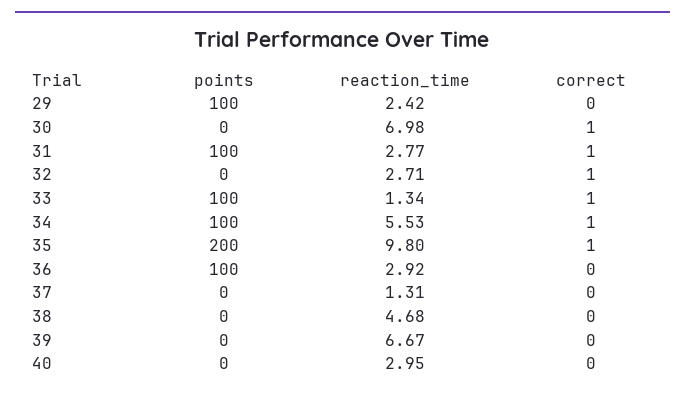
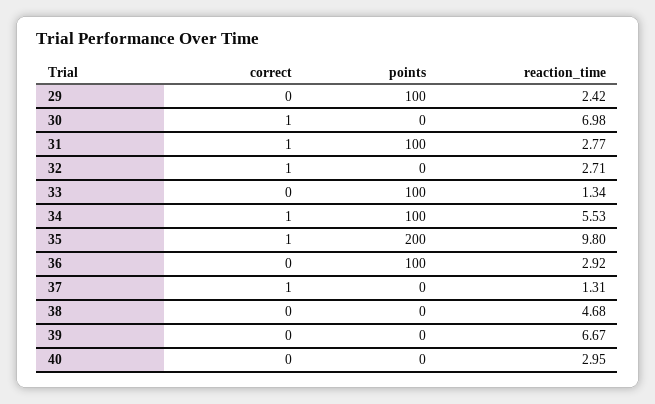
  {
    "points": {
      "29": 100,
      "30": 0,
      "31": 100,
      "32": 0,
      "33": 100,
      "34": 100,
      "35": 200,
      "36": 100,
      "37": 0,
      "38": 0,
      "39": 0,
      "40": 0
    },
    "reaction_time": {
      "29": 2.42,
      "30": 6.98,
      "31": 2.77,
      "32": 2.71,
      "33": 1.34,
      "34": 5.53,
      "35": 9.8,
      "36": 2.92,
      "37": 1.31,
      "38": 4.68,
      "39": 6.67,
      "40": 2.95
    },
    "correct": {
      "29": 0,
      "30": 1,
      "31": 1,
      "32": 1,
-     "33": 1,
+     "33": 0,
      "34": 1,
      "35": 1,
      "36": 0,
-     "37": 0,
+     "37": 1,
      "38": 0,
      "39": 0,
      "40": 0
    }
  }

